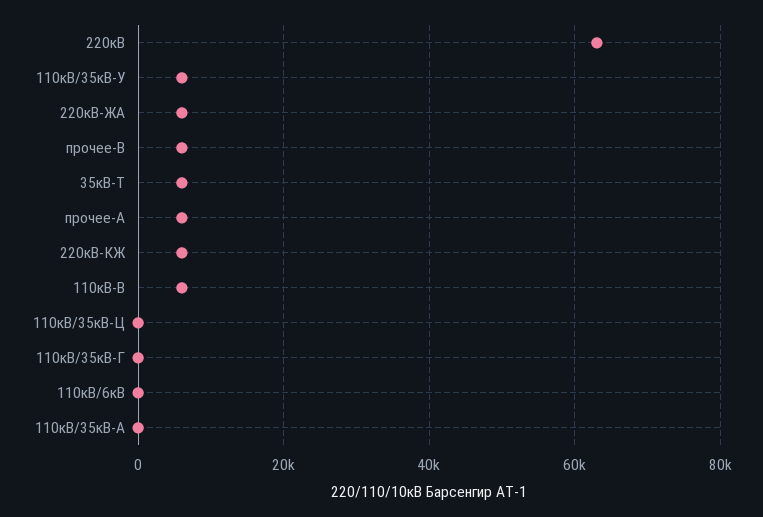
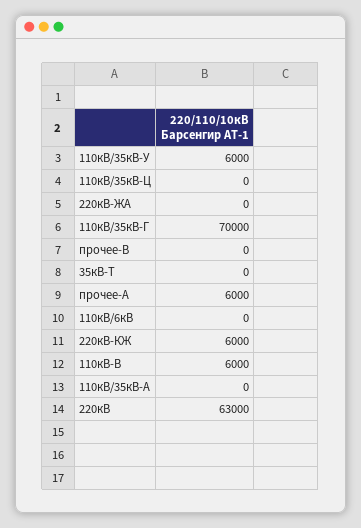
  {
    "220кВ": 63000,
    "110кВ/35кВ-У": 6000,
-   "220кВ-ЖА": 6000,
+   "220кВ-ЖА": 0,
-   "прочее-B": 6000,
+   "прочее-B": 0,
-   "35кВ-Т": 6000,
+   "35кВ-Т": 0,
    "прочее-A": 6000,
    "220кВ-КЖ": 6000,
    "110кВ-B": 6000,
    "110кВ/35кВ-Ц": 0,
-   "110кВ/35кВ-Г": 0,
+   "110кВ/35кВ-Г": 70000,
    "110кВ/6кВ": 0,
    "110кВ/35кВ-A": 0
  }

